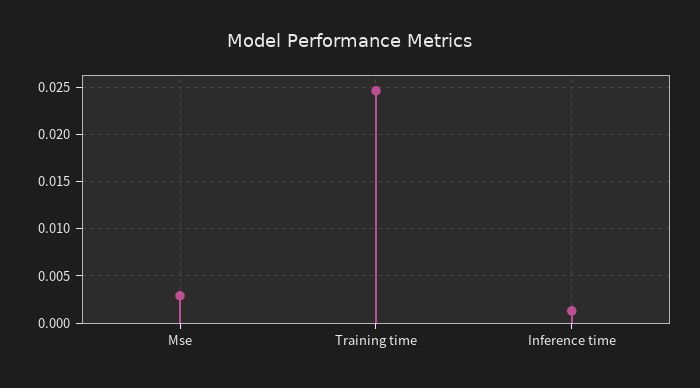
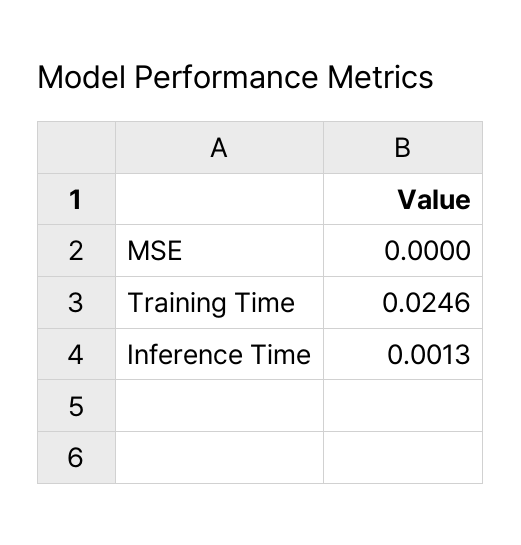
  {
-   "Mse": 0.003,
+   "Mse": 0,
    "Training time": 0.0246,
    "Inference time": 0.0013
  }

